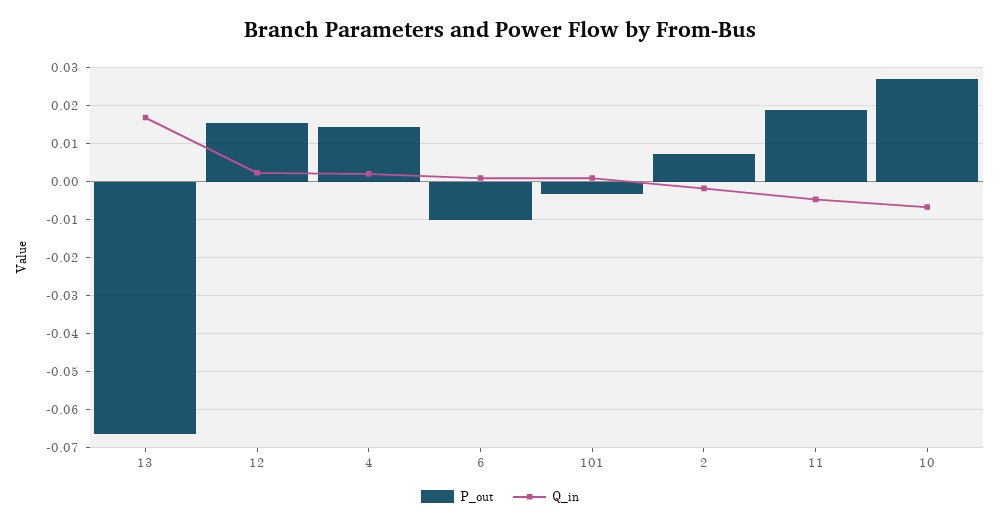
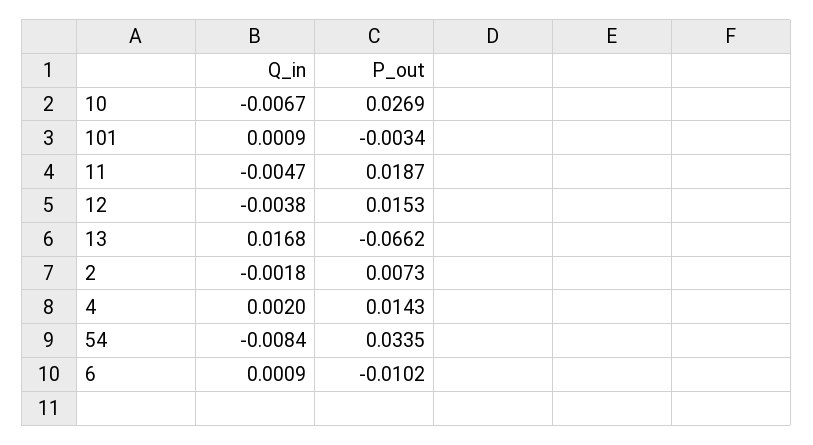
  {
    "P_out": {
      "13": -0.0662,
      "12": 0.0153,
      "4": 0.0143,
      "6": -0.0102,
      "101": -0.0034,
      "2": 0.0073,
      "11": 0.0187,
-     "10": 0.0269
+     "10": 0.0269,
+     "54": 0.0335
    },
    "Q_in": {
      "13": 0.0168,
-     "12": 0.002,
+     "12": -0.0038,
      "4": 0.002,
      "6": 0.0009,
      "101": 0.0009,
      "2": -0.0018,
      "11": -0.0047,
-     "10": -0.0067
+     "10": -0.0067,
+     "54": -0.0084
    }
  }

